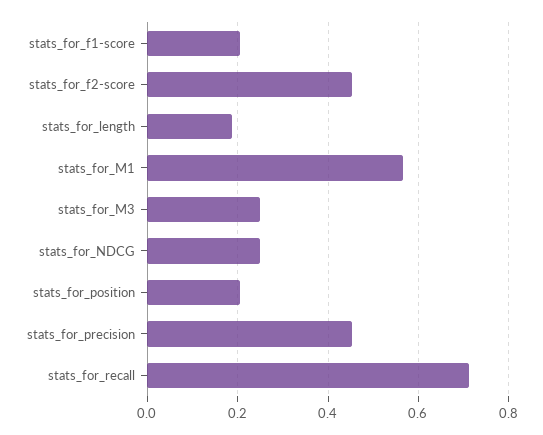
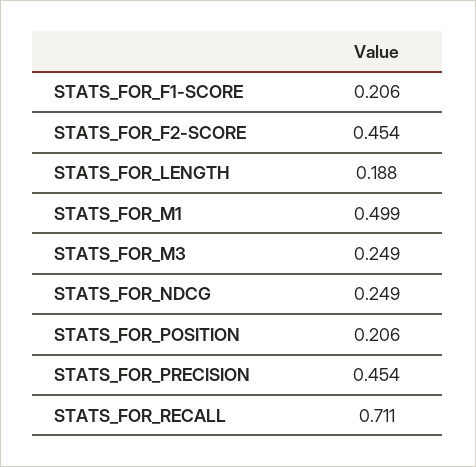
  {
    "stats_for_f1-score": 0.206,
    "stats_for_f2-score": 0.454,
    "stats_for_length": 0.188,
-   "stats_for_M1": 0.56,
+   "stats_for_M1": 0.499,
    "stats_for_M3": 0.249,
    "stats_for_NDCG": 0.249,
    "stats_for_position": 0.206,
    "stats_for_precision": 0.454,
    "stats_for_recall": 0.711
  }

